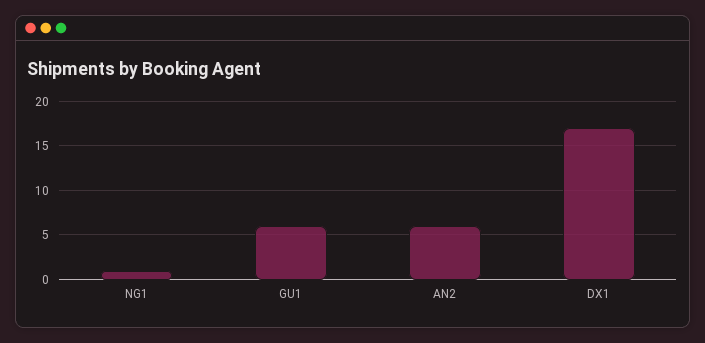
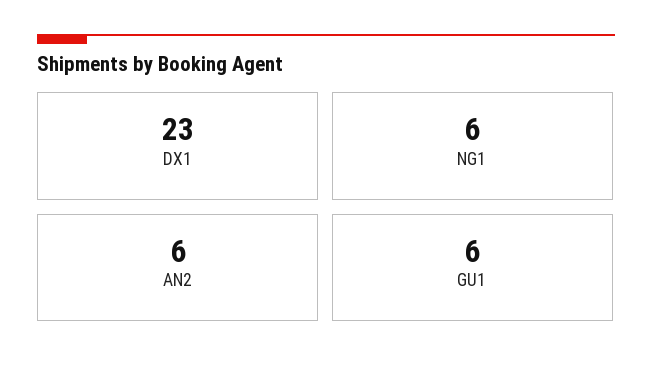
  {
-   "NG1": 1,
+   "NG1": 6,
    "GU1": 6,
    "AN2": 6,
-   "DX1": 17
+   "DX1": 23
  }

